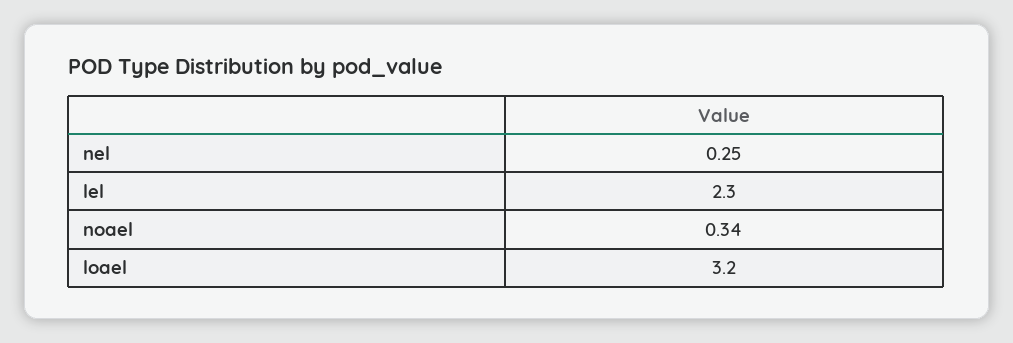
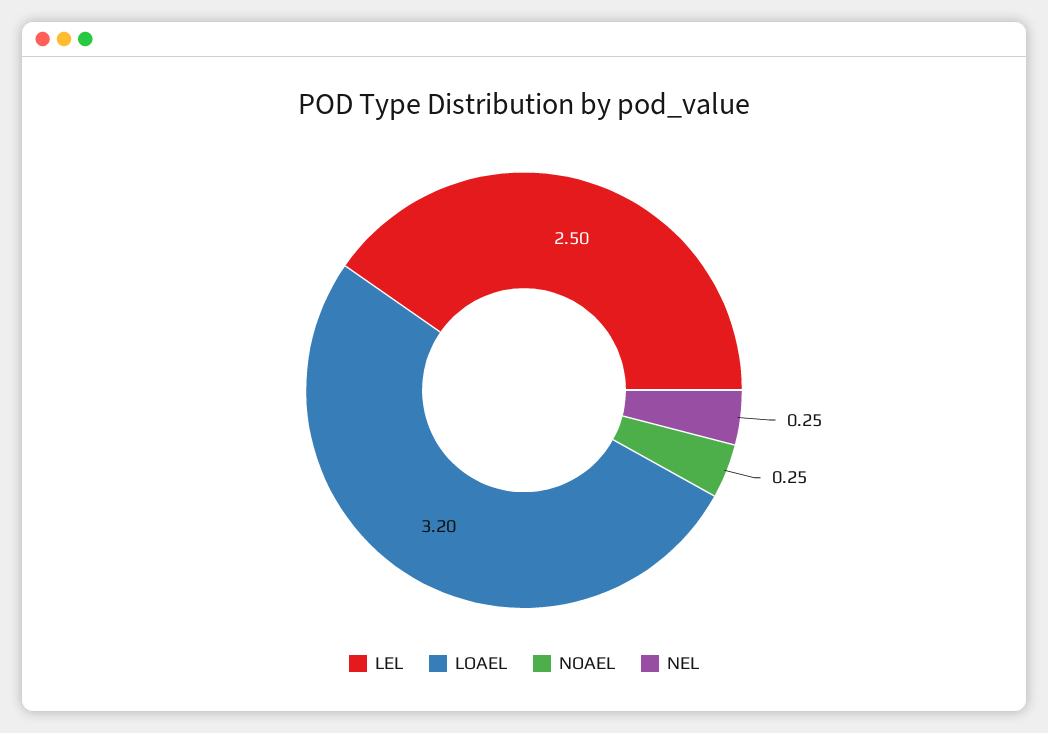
  {
    "nel": 0.25,
-   "lel": 2.3,
+   "lel": 2.5,
-   "noael": 0.34,
+   "noael": 0.25,
    "loael": 3.2
  }

